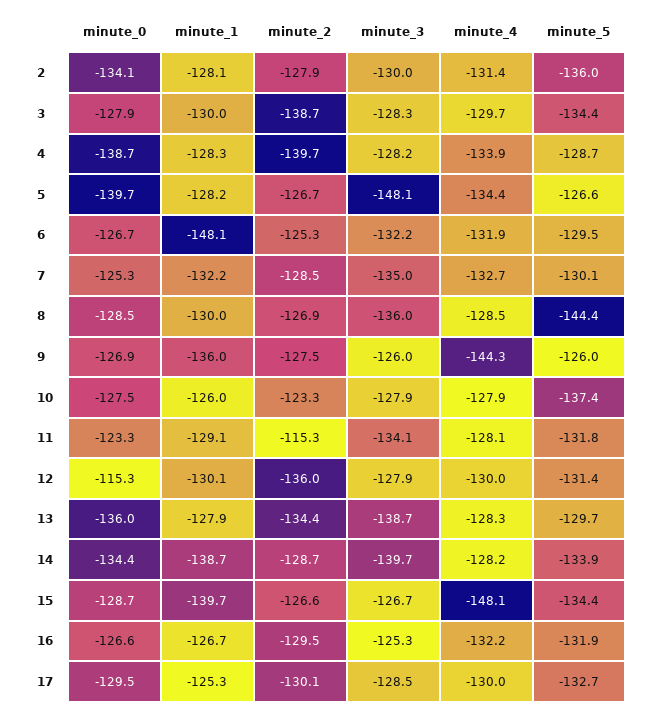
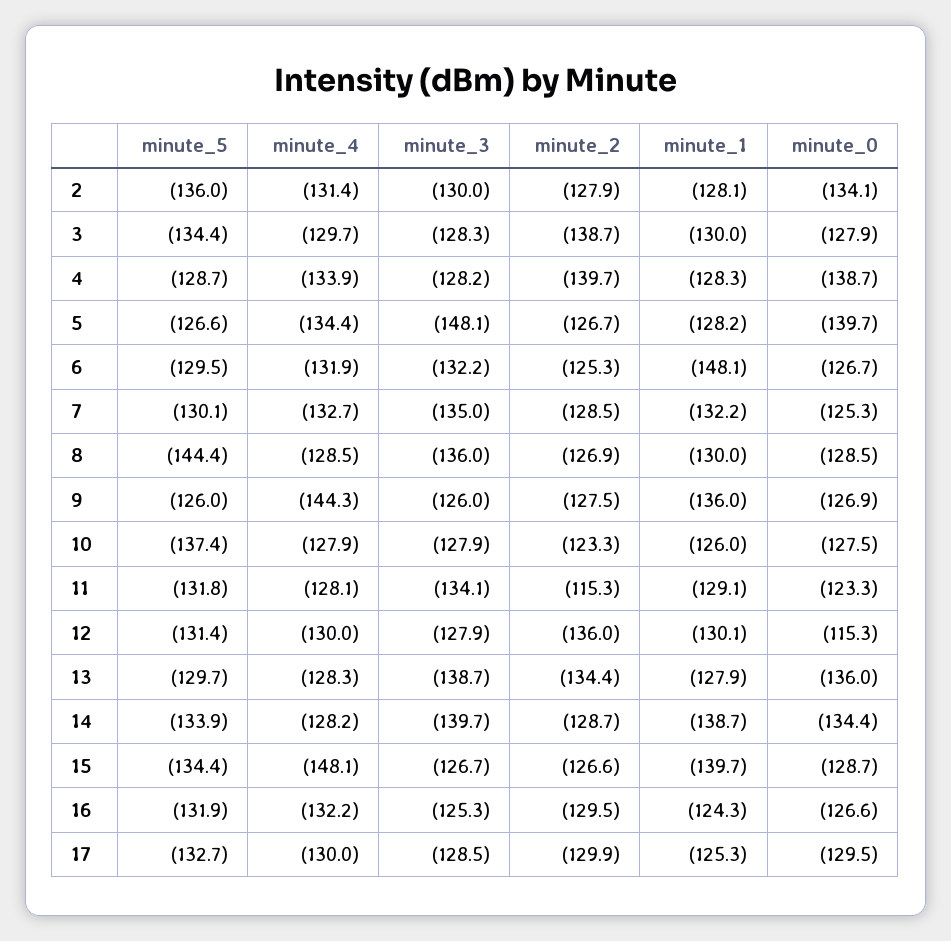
  {
    "minute_0": {
      "2": -134.1,
      "3": -127.9,
      "4": -138.7,
      "5": -139.7,
      "6": -126.7,
      "7": -125.3,
      "8": -128.5,
      "9": -126.9,
      "10": -127.5,
      "11": -123.3,
      "12": -115.3,
      "13": -136,
      "14": -134.4,
      "15": -128.7,
      "16": -126.6,
      "17": -129.5
    },
    "minute_1": {
      "2": -128.1,
      "3": -130,
      "4": -128.3,
      "5": -128.2,
      "6": -148.1,
      "7": -132.2,
      "8": -130,
      "9": -136,
      "10": -126,
      "11": -129.1,
      "12": -130.1,
      "13": -127.9,
      "14": -138.7,
      "15": -139.7,
-     "16": -126.7,
+     "16": -124.3,
      "17": -125.3
    },
    "minute_2": {
      "2": -127.9,
      "3": -138.7,
      "4": -139.7,
      "5": -126.7,
      "6": -125.3,
      "7": -128.5,
      "8": -126.9,
      "9": -127.5,
      "10": -123.3,
      "11": -115.3,
      "12": -136,
      "13": -134.4,
      "14": -128.7,
      "15": -126.6,
      "16": -129.5,
-     "17": -130.1
+     "17": -129.9
    },
    "minute_3": {
      "2": -130,
      "3": -128.3,
      "4": -128.2,
      "5": -148.1,
      "6": -132.2,
      "7": -135,
      "8": -136,
      "9": -126,
      "10": -127.9,
      "11": -134.1,
      "12": -127.9,
      "13": -138.7,
      "14": -139.7,
      "15": -126.7,
      "16": -125.3,
      "17": -128.5
    },
    "minute_4": {
      "2": -131.4,
      "3": -129.7,
      "4": -133.9,
      "5": -134.4,
      "6": -131.9,
      "7": -132.7,
      "8": -128.5,
      "9": -144.3,
      "10": -127.9,
      "11": -128.1,
      "12": -130,
      "13": -128.3,
      "14": -128.2,
      "15": -148.1,
      "16": -132.2,
      "17": -130
    },
    "minute_5": {
      "2": -136,
      "3": -134.4,
      "4": -128.7,
      "5": -126.6,
      "6": -129.5,
      "7": -130.1,
      "8": -144.4,
      "9": -126,
      "10": -137.4,
      "11": -131.8,
      "12": -131.4,
      "13": -129.7,
      "14": -133.9,
      "15": -134.4,
      "16": -131.9,
      "17": -132.7
    }
  }

